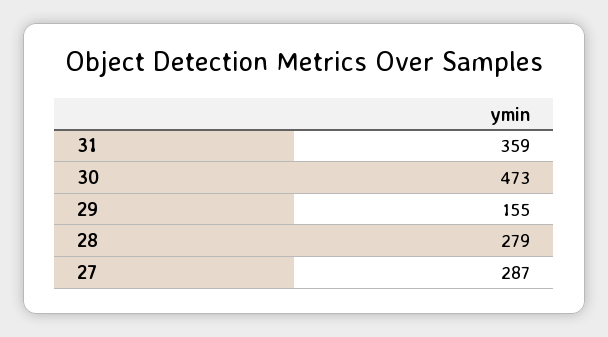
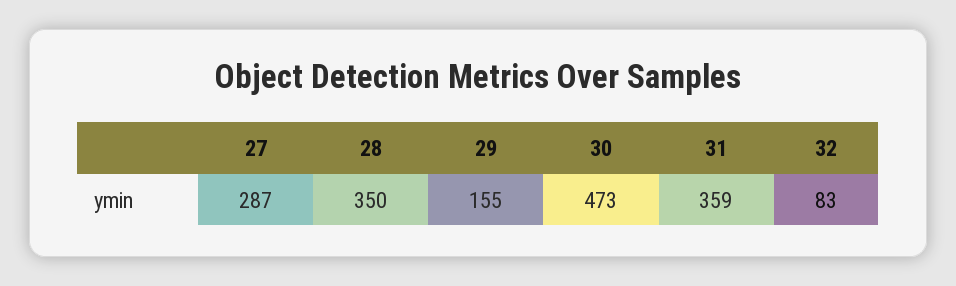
  {
    "31": 359,
    "30": 473,
    "29": 155,
-   "28": 279,
+   "28": 350,
-   "27": 287
+   "27": 287,
+   "32": 83
  }

